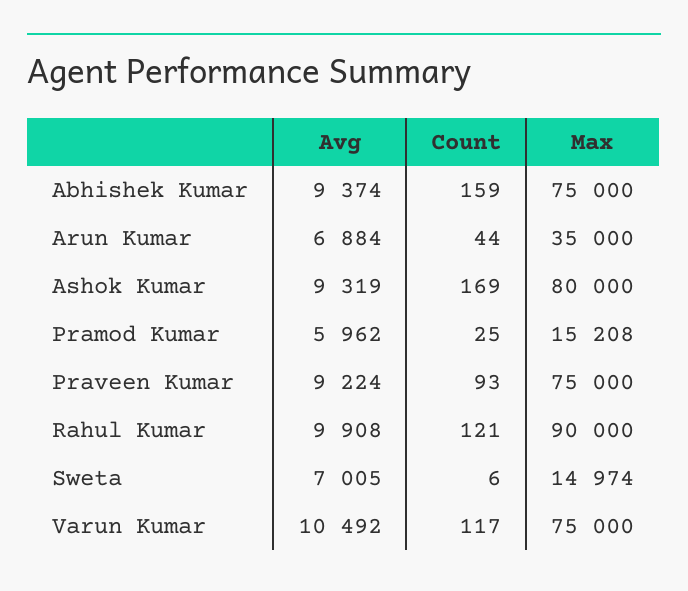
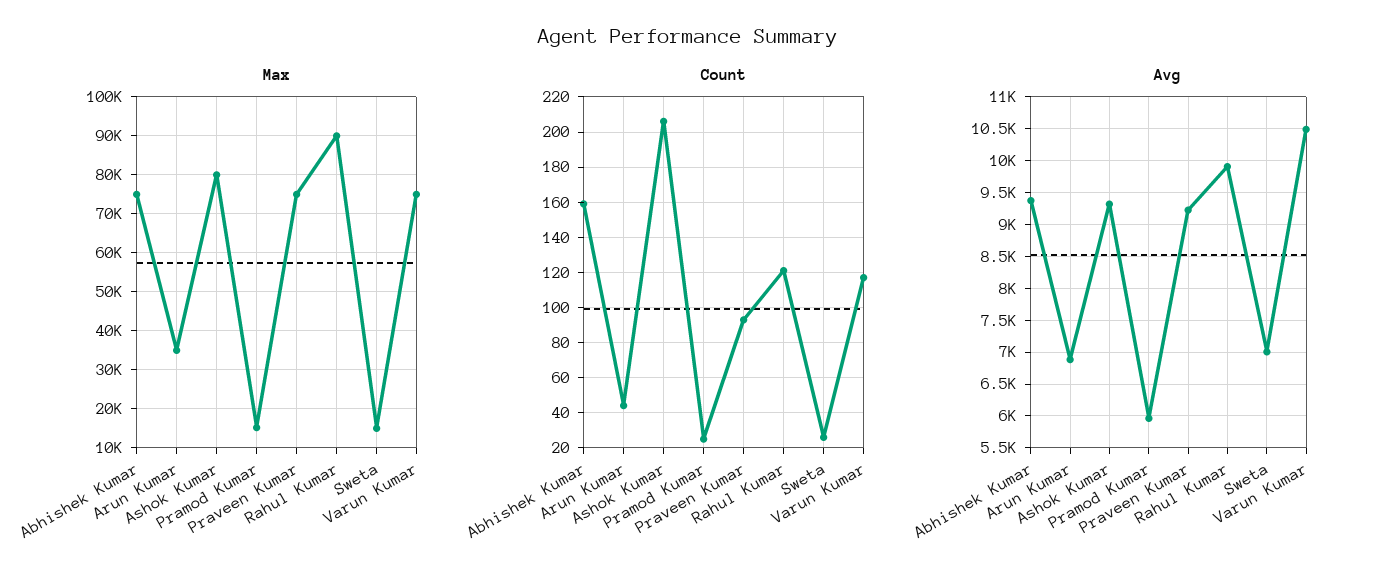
  {
    "Avg": {
      "Abhishek Kumar": 9374,
      "Arun Kumar": 6884,
      "Ashok Kumar": 9319,
      "Pramod Kumar": 5962,
      "Praveen Kumar": 9224,
      "Rahul Kumar": 9908,
      "Sweta": 7005,
      "Varun Kumar": 10492
    },
    "Count": {
      "Abhishek Kumar": 159,
      "Arun Kumar": 44,
-     "Ashok Kumar": 169,
+     "Ashok Kumar": 205,
      "Pramod Kumar": 25,
      "Praveen Kumar": 93,
      "Rahul Kumar": 121,
-     "Sweta": 6,
+     "Sweta": 25,
      "Varun Kumar": 117
    },
    "Max": {
      "Abhishek Kumar": 75000,
      "Arun Kumar": 35000,
      "Ashok Kumar": 80000,
      "Pramod Kumar": 15208,
      "Praveen Kumar": 75000,
      "Rahul Kumar": 90000,
      "Sweta": 14974,
      "Varun Kumar": 75000
    }
  }

